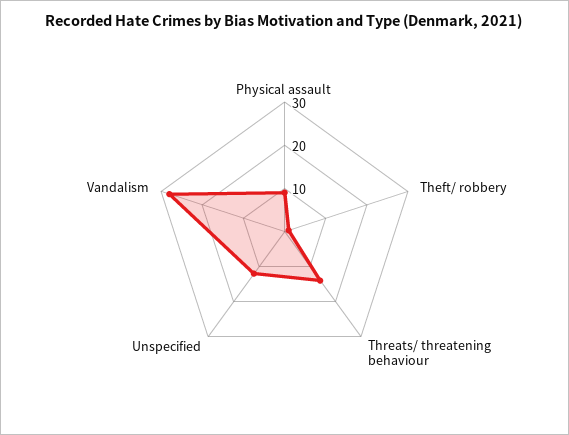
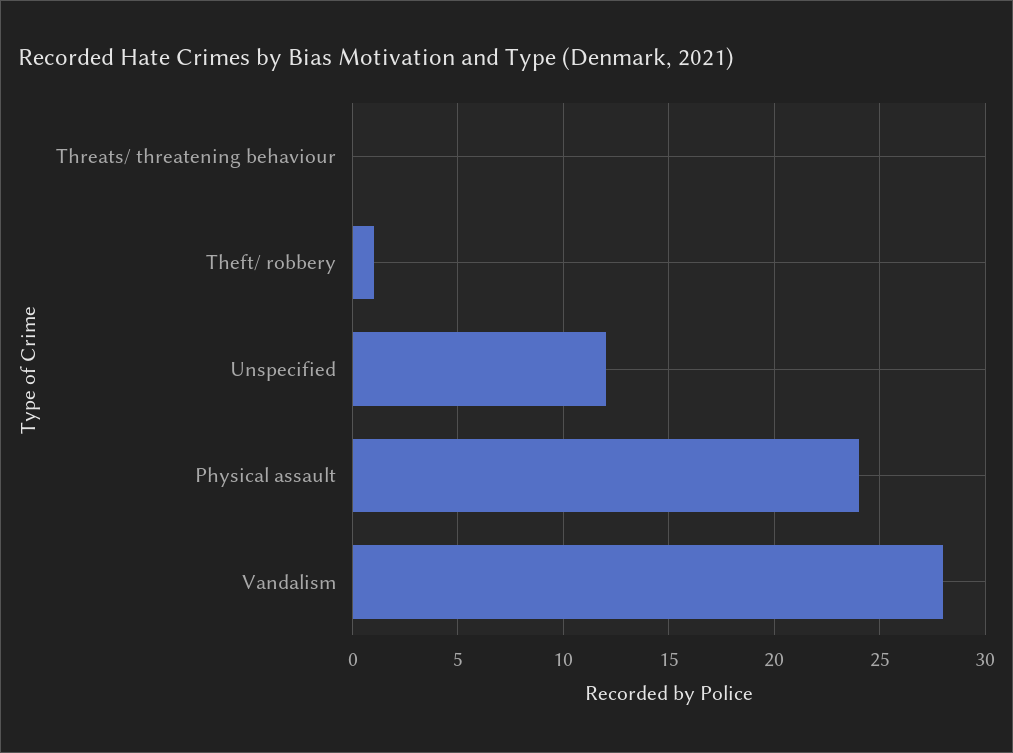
  {
-   "Physical assault": 10,
+   "Physical assault": 24,
    "Theft/ robbery": 1,
-   "Threats/ threatening behaviour": 15,
+   "Threats/ threatening behaviour": 0,
    "Unspecified": 12,
    "Vandalism": 28
  }

